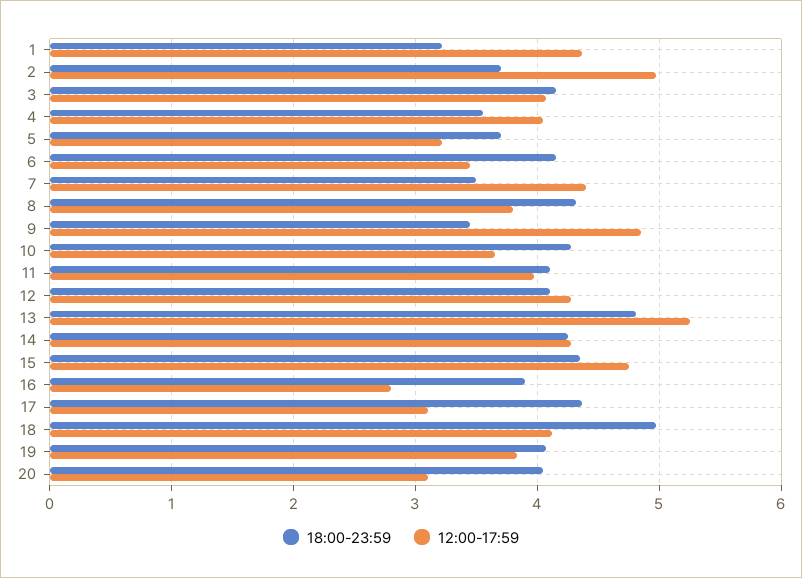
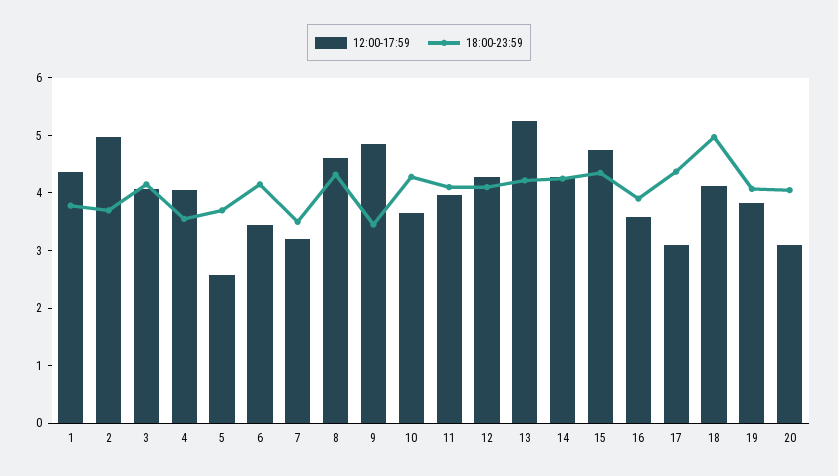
  {
    "18:00-23:59": {
-     "1": 3.2,
+     "1": 3.8,
      "2": 3.7,
      "3": 4.2,
      "4": 3.6,
      "5": 3.7,
      "6": 4.2,
      "7": 3.5,
      "8": 4.3,
      "9": 3.5,
      "10": 4.3,
      "11": 4.1,
      "12": 4.1,
-     "13": 4.8,
+     "13": 4.2,
      "14": 4.3,
      "15": 4.4,
      "16": 3.9,
      "17": 4.4,
      "18": 5,
      "19": 4.1,
      "20": 4.1
    },
    "12:00-17:59": {
      "1": 4.4,
      "2": 5,
      "3": 4.1,
      "4": 4.1,
-     "5": 3.2,
+     "5": 2.6,
      "6": 3.5,
-     "7": 4.4,
+     "7": 3.2,
-     "8": 3.8,
+     "8": 4.6,
      "9": 4.9,
      "10": 3.7,
      "11": 4,
      "12": 4.3,
      "13": 5.3,
      "14": 4.3,
      "15": 4.8,
-     "16": 2.8,
+     "16": 3.6,
      "17": 3.1,
      "18": 4.1,
      "19": 3.8,
      "20": 3.1
    }
  }

